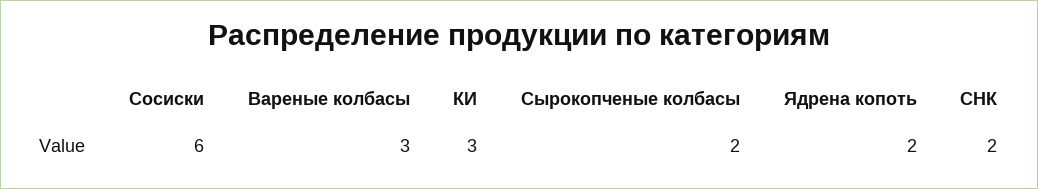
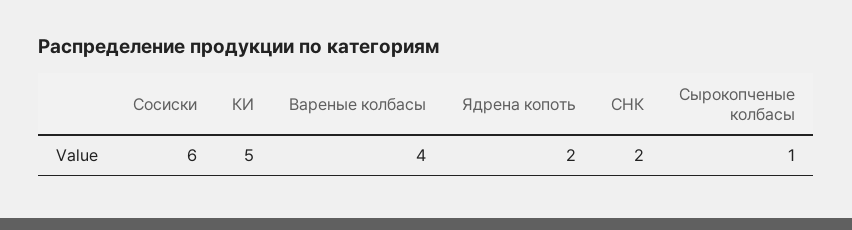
  {
    "Сосиски": 6,
-   "Вареные колбасы": 3,
+   "Вареные колбасы": 4,
-   "КИ": 3,
+   "КИ": 5,
-   "Сырокопченые колбасы": 2,
+   "Сырокопченые колбасы": 1,
    "Ядрена копоть": 2,
    "СНК": 2
  }

